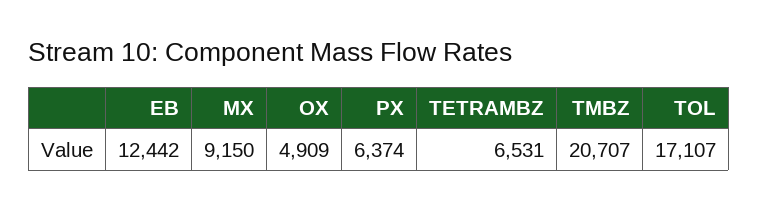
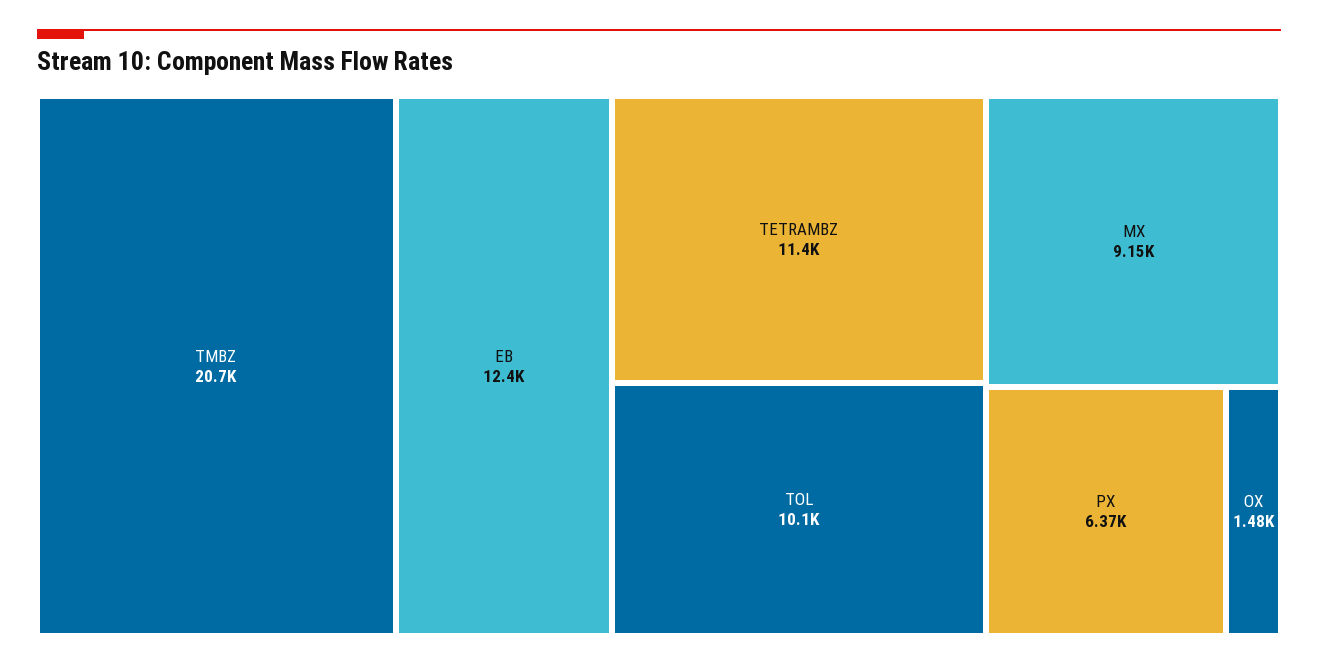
  {
    "EB": 12442,
    "MX": 9150,
-   "OX": 4909,
+   "OX": 1480,
    "PX": 6374,
-   "TETRAMBZ": 6531,
+   "TETRAMBZ": 11400,
    "TMBZ": 20707,
-   "TOL": 17107
+   "TOL": 10100
  }

